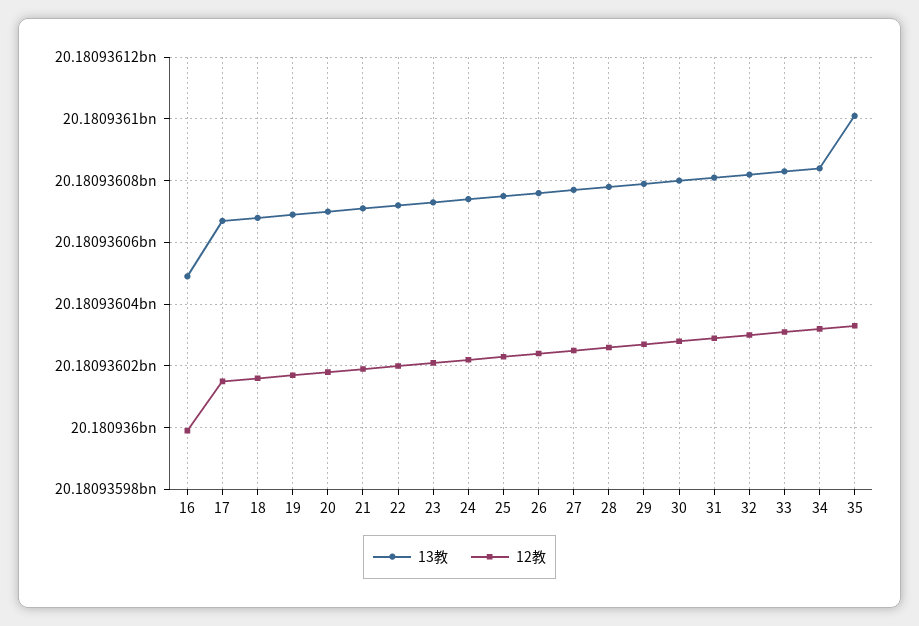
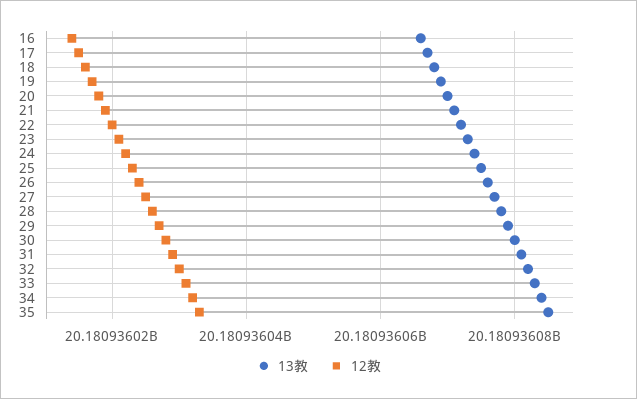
  {
    "13教": {
-     "16": 20180936050,
+     "16": 20180936065,
      "17": 20180936065,
      "18": 20180936070,
      "19": 20180936070,
      "20": 20180936070,
      "21": 20180936070,
      "22": 20180936070,
      "23": 20180936075,
      "24": 20180936075,
      "25": 20180936075,
      "26": 20180936075,
      "27": 20180936075,
      "28": 20180936080,
      "29": 20180936080,
      "30": 20180936080,
      "31": 20180936080,
      "32": 20180936080,
      "33": 20180936085,
      "34": 20180936085,
-     "35": 20180936100
+     "35": 20180936085
    },
    "12教": {
-     "16": 20180936000,
+     "16": 20180936015,
      "17": 20180936015,
      "18": 20180936015,
      "19": 20180936015,
      "20": 20180936020,
      "21": 20180936020,
      "22": 20180936020,
      "23": 20180936020,
      "24": 20180936020,
      "25": 20180936025,
      "26": 20180936025,
      "27": 20180936025,
      "28": 20180936025,
      "29": 20180936025,
      "30": 20180936030,
      "31": 20180936030,
      "32": 20180936030,
      "33": 20180936030,
      "34": 20180936030,
      "35": 20180936035
    }
  }

